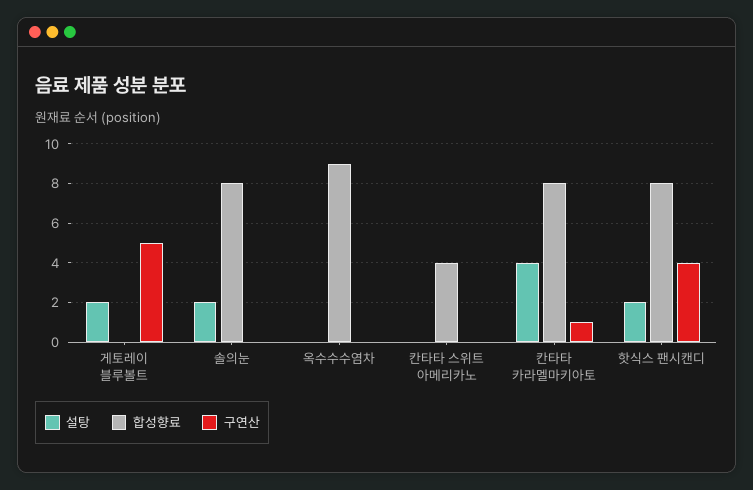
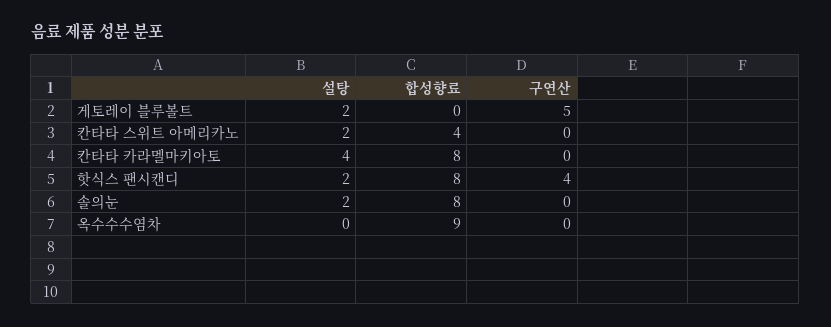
  {
    "설탕": {
      "게토레이 블루볼트": 2,
      "솔의눈": 2,
      "옥수수수염차": 0,
-     "칸타타 스위트 아메리카노": 0,
+     "칸타타 스위트 아메리카노": 2,
      "칸타타 카라멜마키아토": 4,
      "핫식스 팬시캔디": 2
    },
    "합성향료": {
      "게토레이 블루볼트": 0,
      "솔의눈": 8,
      "옥수수수염차": 9,
      "칸타타 스위트 아메리카노": 4,
      "칸타타 카라멜마키아토": 8,
      "핫식스 팬시캔디": 8
    },
    "구연산": {
      "게토레이 블루볼트": 5,
      "솔의눈": 0,
      "옥수수수염차": 0,
      "칸타타 스위트 아메리카노": 0,
-     "칸타타 카라멜마키아토": 1,
+     "칸타타 카라멜마키아토": 0,
      "핫식스 팬시캔디": 4
    }
  }

